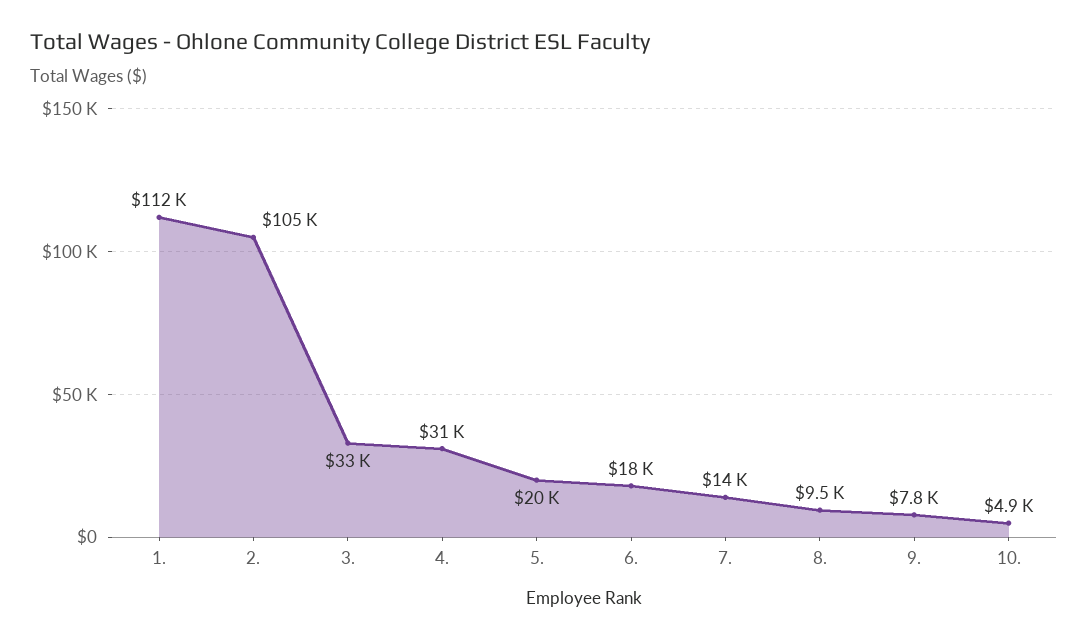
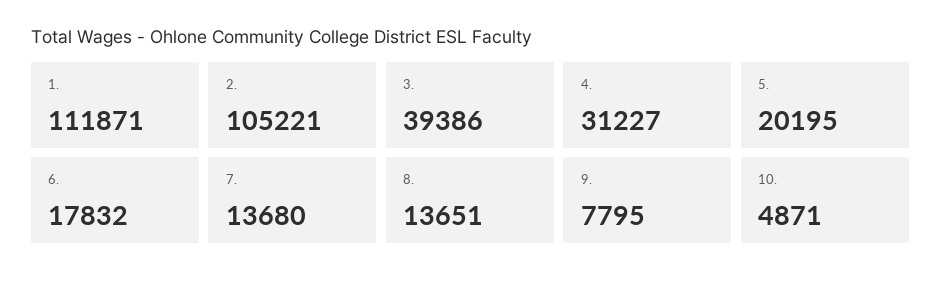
  {
    "1.": 111871,
    "2.": 105221,
-   "3.": 33000,
+   "3.": 39386,
    "4.": 31227,
    "5.": 20195,
    "6.": 17832,
    "7.": 13680,
-   "8.": 9500,
+   "8.": 13651,
    "9.": 7795,
    "10.": 4871
  }

